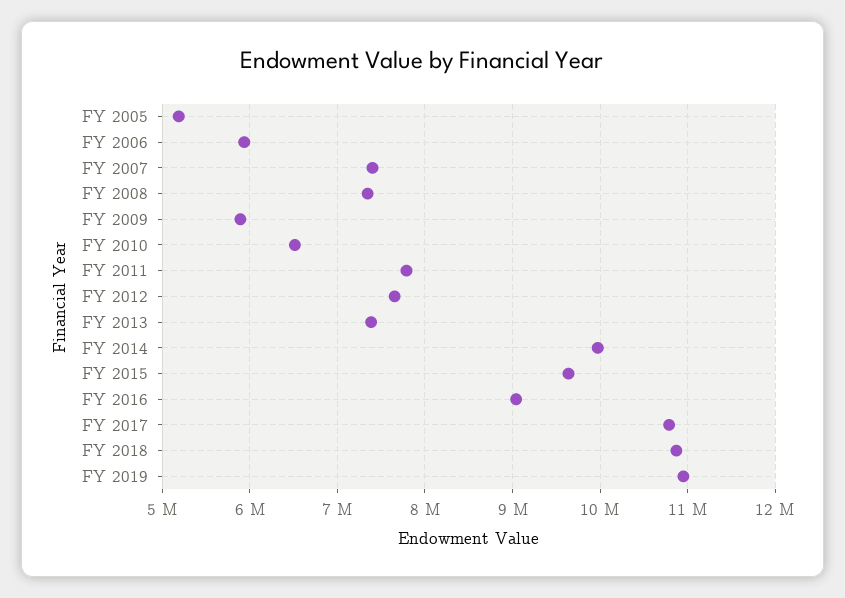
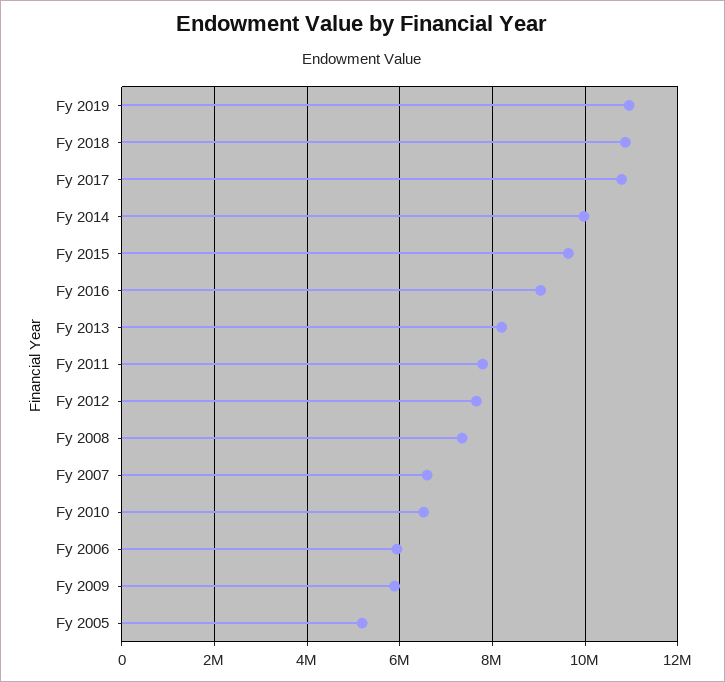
  {
    "FY 2005": 5200000,
    "FY 2006": 5900000,
-   "FY 2007": 7400000,
+   "FY 2007": 6600000,
    "FY 2008": 7300000,
    "FY 2009": 5900000,
    "FY 2010": 6500000,
    "FY 2011": 7800000,
    "FY 2012": 7700000,
-   "FY 2013": 7400000,
+   "FY 2013": 8200000,
    "FY 2014": 10000000,
    "FY 2015": 9600000,
    "FY 2016": 9000000,
    "FY 2017": 10800000,
    "FY 2018": 10900000,
    "FY 2019": 11000000
  }

